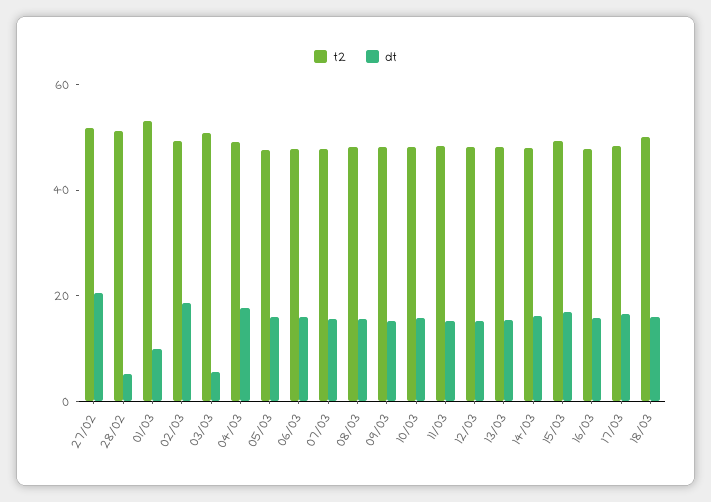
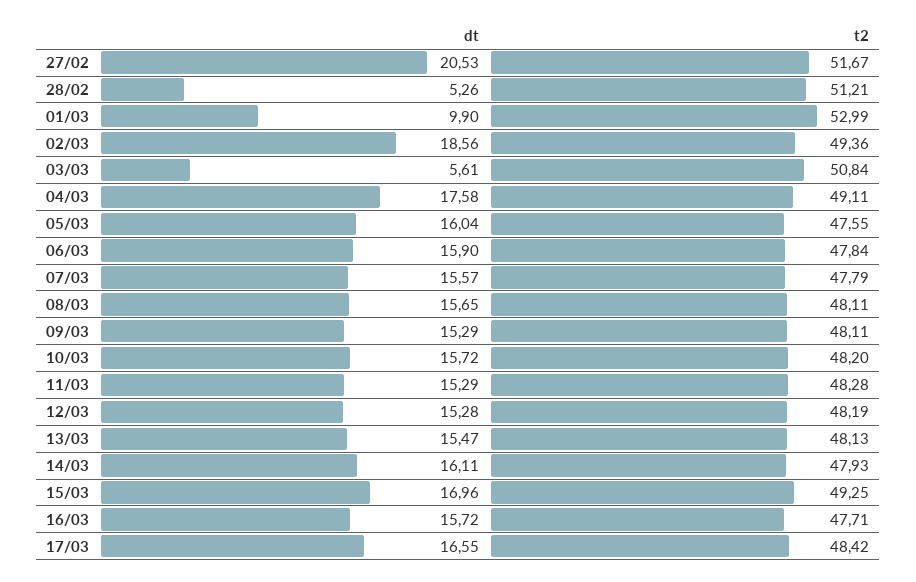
  {
    "t2": {
      "27/02": 51.67,
      "28/02": 51.21,
      "01/03": 52.99,
      "02/03": 49.36,
      "03/03": 50.84,
      "04/03": 49.11,
      "05/03": 47.55,
      "06/03": 47.84,
      "07/03": 47.79,
      "08/03": 48.11,
      "09/03": 48.11,
      "10/03": 48.2,
      "11/03": 48.28,
      "12/03": 48.19,
      "13/03": 48.13,
      "14/03": 47.93,
      "15/03": 49.25,
      "16/03": 47.71,
-     "17/03": 48.42,
+     "17/03": 48.42
-     "18/03": 50
    },
    "dt": {
      "27/02": 20.53,
      "28/02": 5.26,
      "01/03": 9.9,
      "02/03": 18.56,
      "03/03": 5.61,
      "04/03": 17.58,
      "05/03": 16.04,
      "06/03": 15.9,
      "07/03": 15.57,
      "08/03": 15.65,
      "09/03": 15.29,
      "10/03": 15.72,
      "11/03": 15.29,
      "12/03": 15.28,
      "13/03": 15.47,
      "14/03": 16.11,
      "15/03": 16.96,
      "16/03": 15.72,
-     "17/03": 16.55,
+     "17/03": 16.55
-     "18/03": 15
    }
  }

